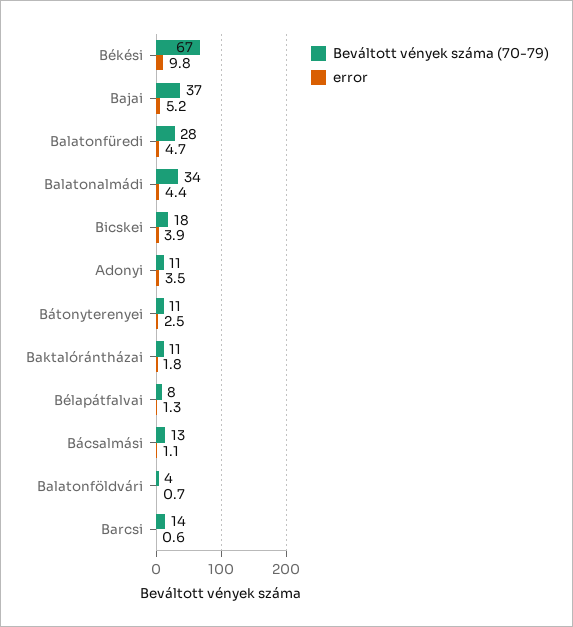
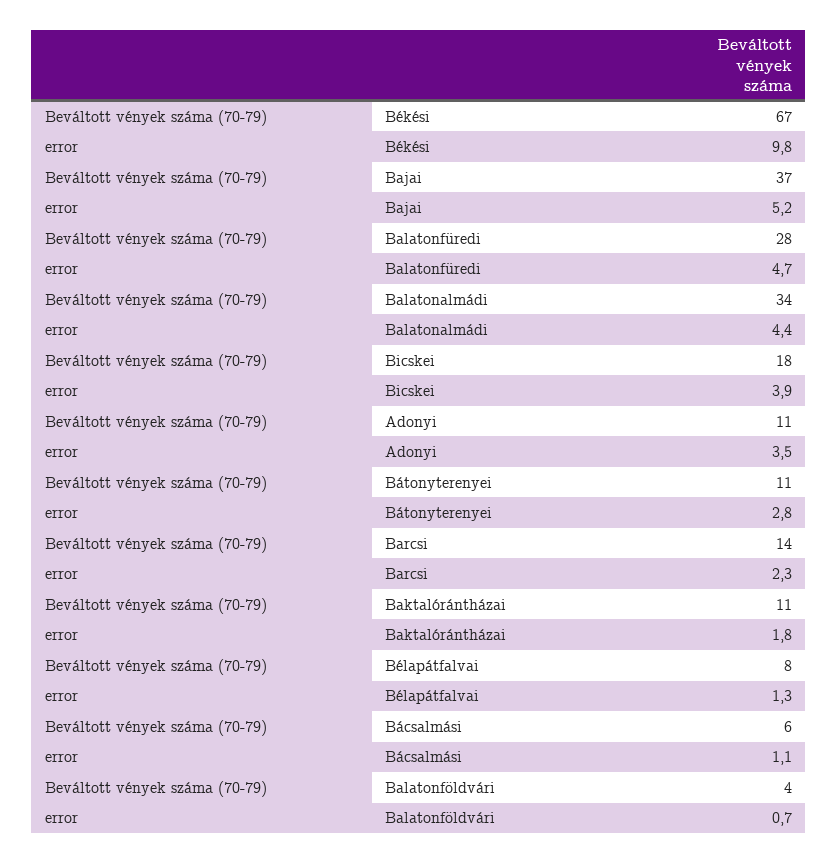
  {
    "Beváltott vények száma (70-79)": {
      "Békési": 67,
      "Bajai": 37,
      "Balatonfüredi": 28,
      "Balatonalmádi": 34,
      "Bicskei": 18,
      "Adonyi": 11,
      "Bátonyterenyei": 11,
      "Baktalórántházai": 11,
      "Bélapátfalvai": 8,
-     "Bácsalmási": 13,
+     "Bácsalmási": 6,
      "Balatonföldvári": 4,
      "Barcsi": 14
    },
    "error": {
      "Békési": 9.8,
      "Bajai": 5.2,
      "Balatonfüredi": 4.7,
      "Balatonalmádi": 4.4,
      "Bicskei": 3.9,
      "Adonyi": 3.5,
-     "Bátonyterenyei": 2.5,
+     "Bátonyterenyei": 2.8,
      "Baktalórántházai": 1.8,
      "Bélapátfalvai": 1.3,
      "Bácsalmási": 1.1,
      "Balatonföldvári": 0.7,
-     "Barcsi": 0.6
+     "Barcsi": 2.3
    }
  }

